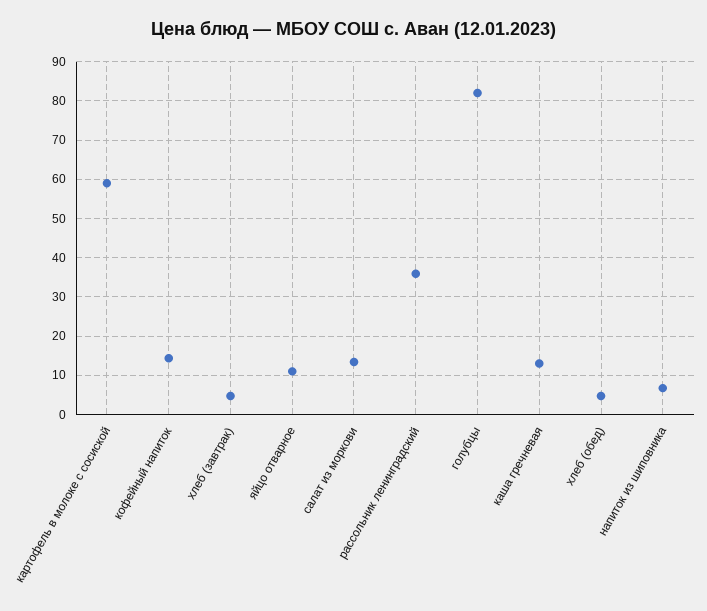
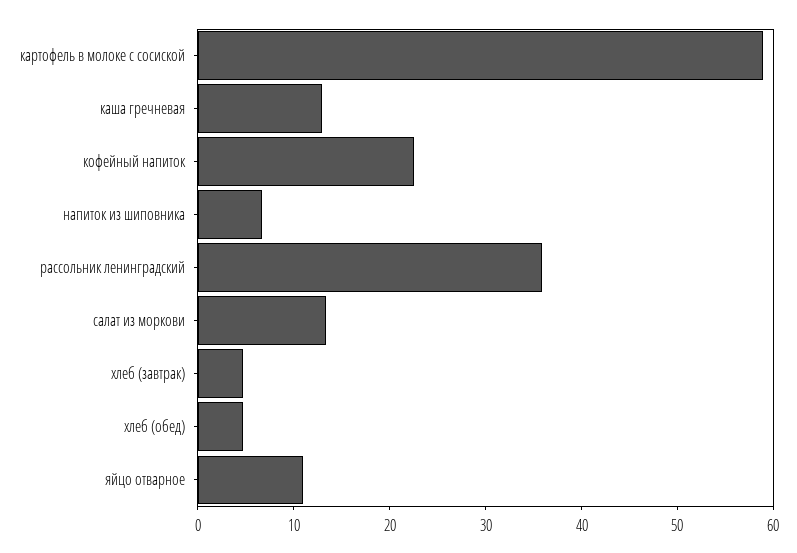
  {
    "картофель в молоке с сосиской": 58,
-   "кофейный напиток": 14,
+   "кофейный напиток": 22,
    "хлеб (завтрак)": 4,
    "яйцо отварное": 12,
    "салат из моркови": 14,
    "рассольник ленинградский": 36,
-   "голубцы": 82,
    "каша гречневая": 12,
    "хлеб (обед)": 4,
    "напиток из шиповника": 6
  }

